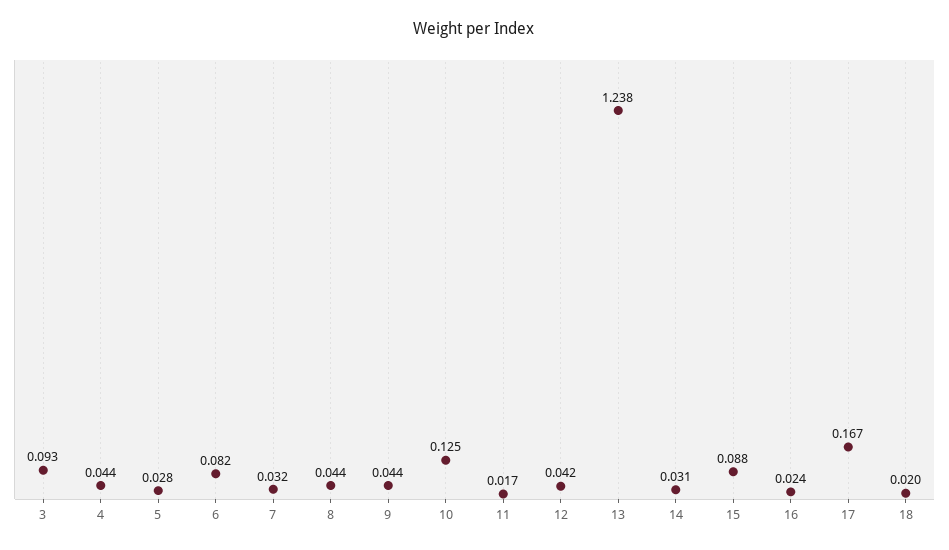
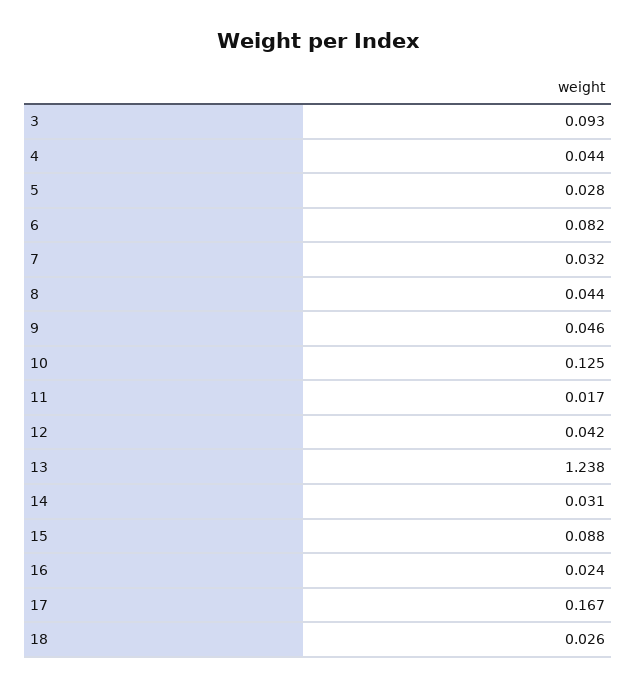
  {
    "3": 0.093,
    "4": 0.044,
    "5": 0.028,
    "6": 0.082,
    "7": 0.032,
    "8": 0.044,
-   "9": 0.044,
+   "9": 0.046,
    "10": 0.125,
    "11": 0.017,
    "12": 0.042,
    "13": 1.238,
    "14": 0.031,
    "15": 0.088,
    "16": 0.024,
    "17": 0.167,
-   "18": 0.02
+   "18": 0.026
  }

